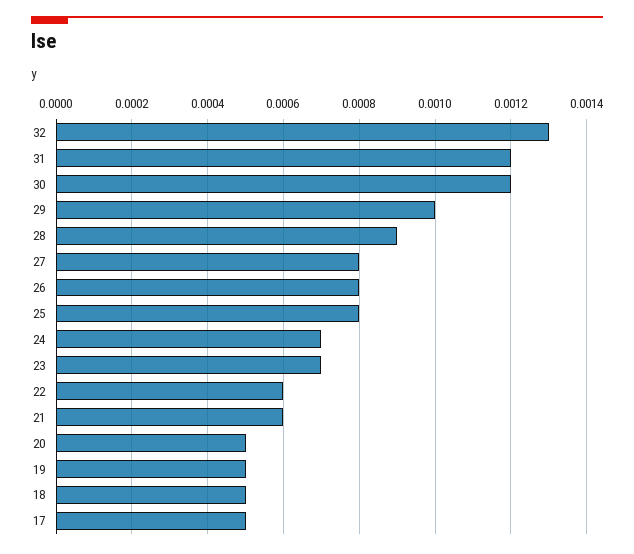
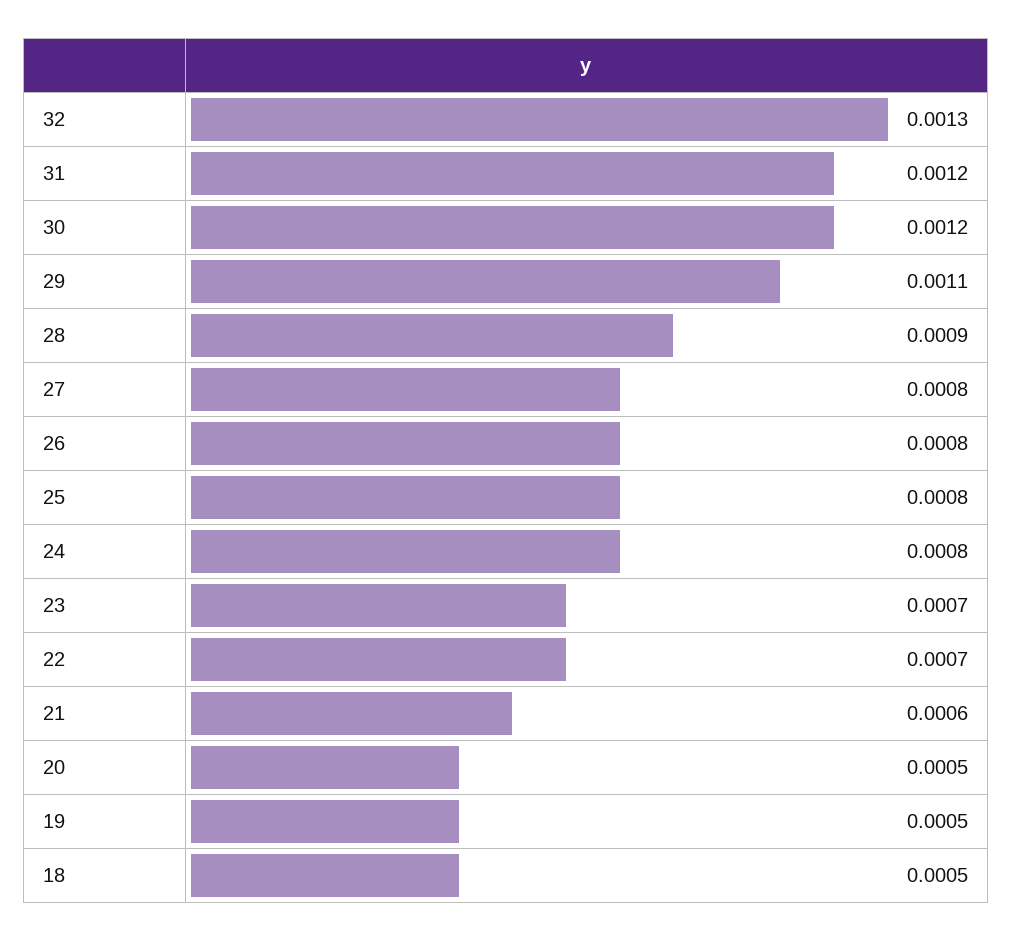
  {
    "32": 0.0013,
    "31": 0.0012,
    "30": 0.0012,
-   "29": 0.001,
+   "29": 0.0011,
    "28": 0.0009,
    "27": 0.0008,
    "26": 0.0008,
    "25": 0.0008,
-   "24": 0.0007,
+   "24": 0.0008,
    "23": 0.0007,
-   "22": 0.0006,
+   "22": 0.0007,
    "21": 0.0006,
    "20": 0.0005,
    "19": 0.0005,
-   "18": 0.0005,
+   "18": 0.0005
-   "17": 0.0005
  }

